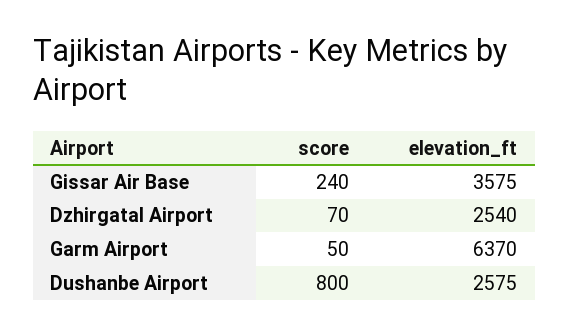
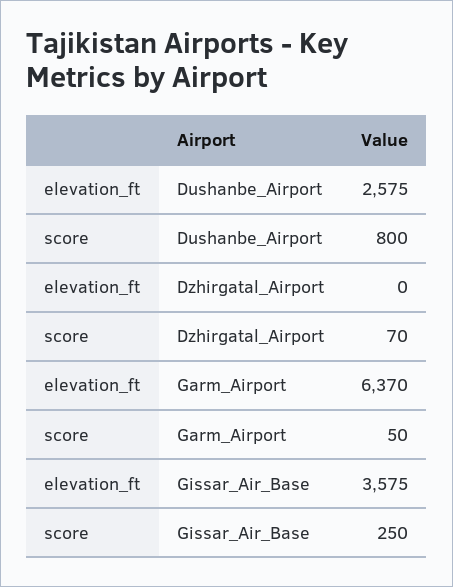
  {
    "score": {
-     "Gissar Air Base": 240,
+     "Gissar Air Base": 250,
      "Dzhirgatal Airport": 70,
      "Garm Airport": 50,
      "Dushanbe Airport": 800
    },
    "elevation_ft": {
      "Gissar Air Base": 3575,
-     "Dzhirgatal Airport": 2540,
+     "Dzhirgatal Airport": 0,
      "Garm Airport": 6370,
      "Dushanbe Airport": 2575
    }
  }

